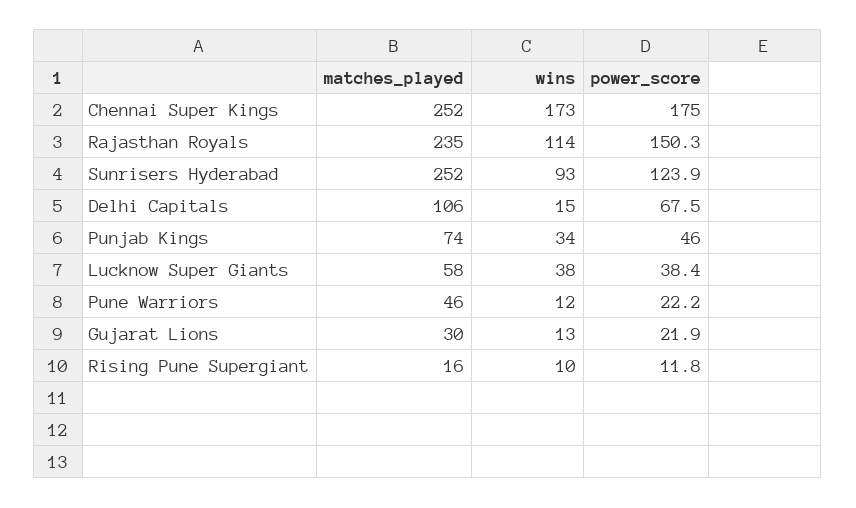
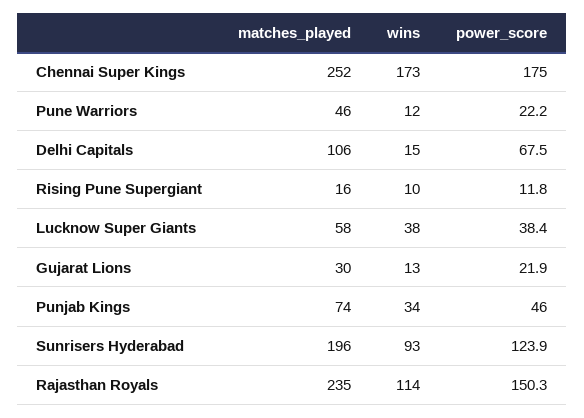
  {
    "matches_played": {
      "Chennai Super Kings": 252,
      "Rajasthan Royals": 235,
-     "Sunrisers Hyderabad": 252,
+     "Sunrisers Hyderabad": 196,
      "Delhi Capitals": 106,
      "Punjab Kings": 74,
      "Lucknow Super Giants": 58,
      "Pune Warriors": 46,
      "Gujarat Lions": 30,
      "Rising Pune Supergiant": 16
    },
    "wins": {
      "Chennai Super Kings": 173,
      "Rajasthan Royals": 114,
      "Sunrisers Hyderabad": 93,
      "Delhi Capitals": 15,
      "Punjab Kings": 34,
      "Lucknow Super Giants": 38,
      "Pune Warriors": 12,
      "Gujarat Lions": 13,
      "Rising Pune Supergiant": 10
    },
    "power_score": {
      "Chennai Super Kings": 175,
      "Rajasthan Royals": 150.3,
      "Sunrisers Hyderabad": 123.9,
      "Delhi Capitals": 67.5,
      "Punjab Kings": 46,
      "Lucknow Super Giants": 38.4,
      "Pune Warriors": 22.2,
      "Gujarat Lions": 21.9,
      "Rising Pune Supergiant": 11.8
    }
  }

